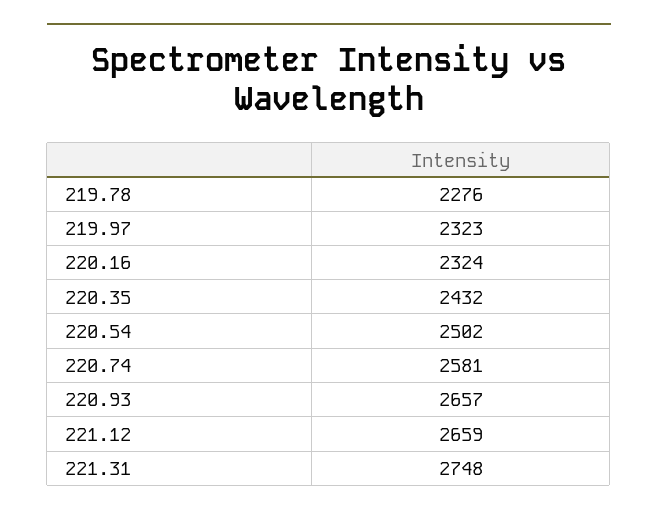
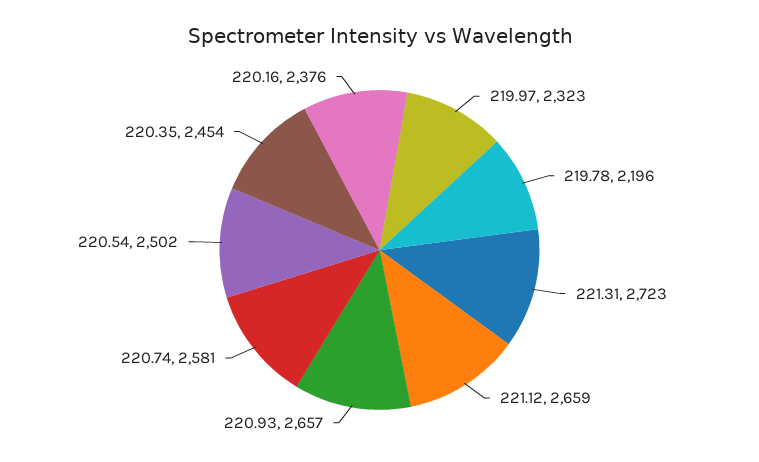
  {
-   "219.78": 2276,
+   "219.78": 2196,
    "219.97": 2323,
-   "220.16": 2324,
+   "220.16": 2376,
-   "220.35": 2432,
+   "220.35": 2454,
    "220.54": 2502,
    "220.74": 2581,
    "220.93": 2657,
    "221.12": 2659,
-   "221.31": 2748
+   "221.31": 2723
  }

